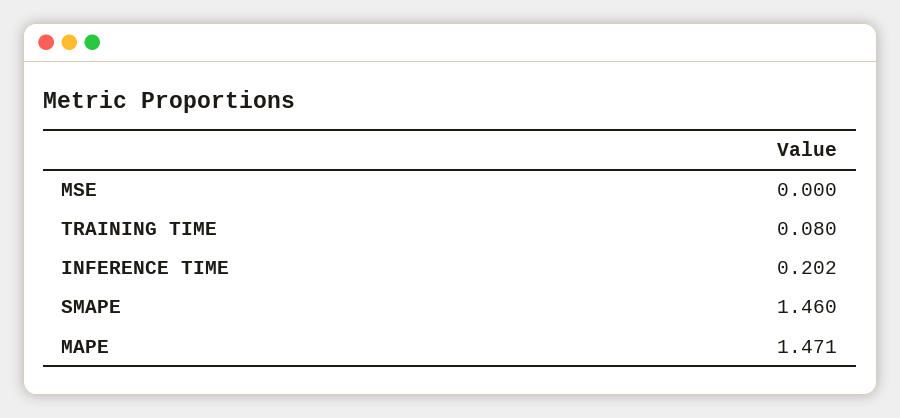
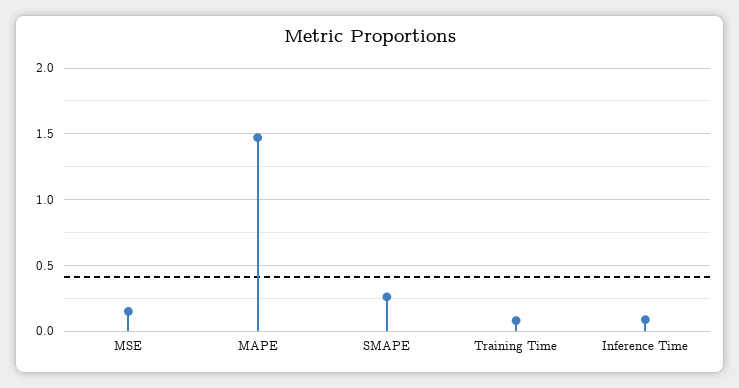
  {
-   "MSE": 0,
+   "MSE": 0.15,
    "TRAINING TIME": 0.08,
-   "INFERENCE TIME": 0.202,
+   "INFERENCE TIME": 0.1,
-   "SMAPE": 1.46,
+   "SMAPE": 0.25,
    "MAPE": 1.471
  }

